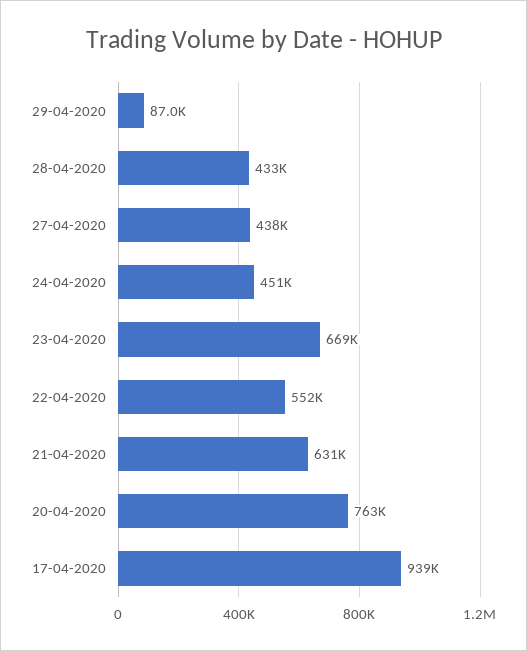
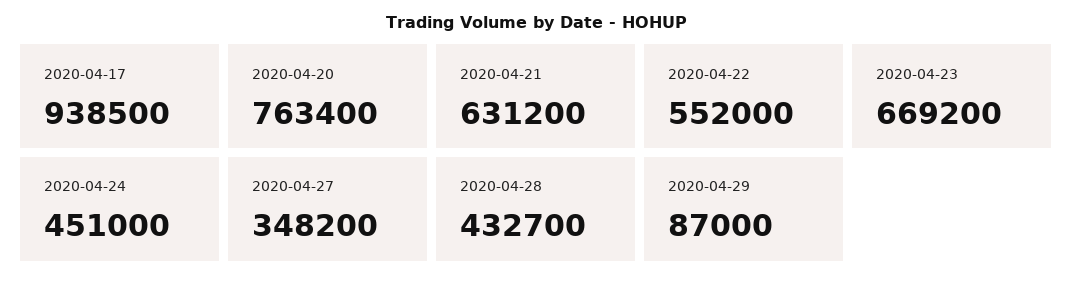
  {
    "29-04-2020": 87000,
    "28-04-2020": 432700,
-   "27-04-2020": 438000,
+   "27-04-2020": 348200,
    "24-04-2020": 451000,
    "23-04-2020": 669200,
    "22-04-2020": 552000,
    "21-04-2020": 631200,
    "20-04-2020": 763400,
    "17-04-2020": 938500
  }

